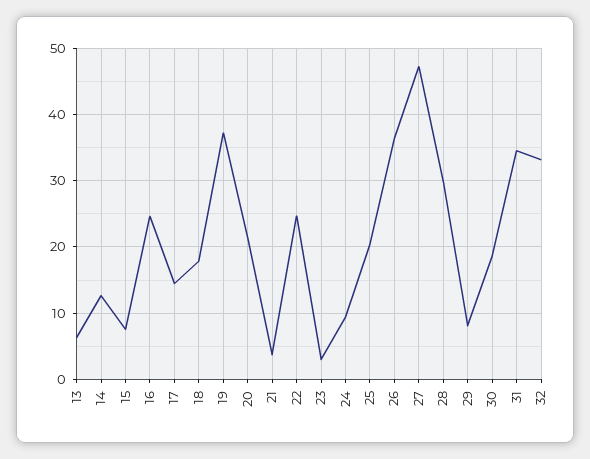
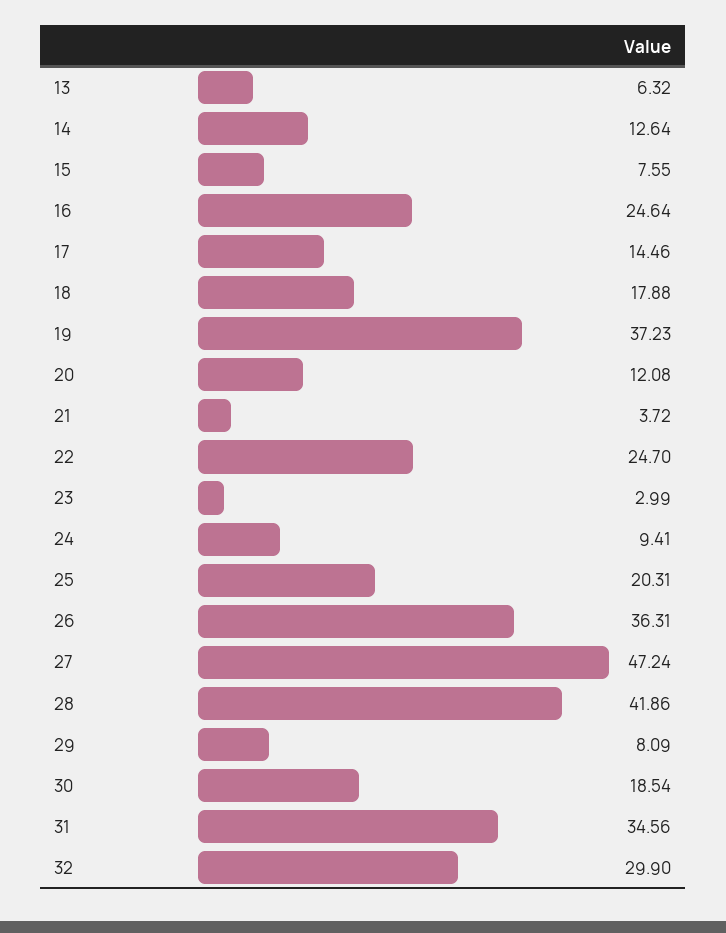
  {
    "13": 6.32,
    "14": 12.64,
    "15": 7.55,
    "16": 24.64,
    "17": 14.46,
    "18": 17.88,
    "19": 37.23,
-   "20": 21,
+   "20": 12.08,
    "21": 3.72,
    "22": 24.7,
    "23": 2.99,
    "24": 9.41,
    "25": 20.31,
    "26": 36.31,
    "27": 47.24,
-   "28": 30,
+   "28": 41.86,
    "29": 8.09,
    "30": 18.54,
    "31": 34.56,
-   "32": 33
+   "32": 29.9
  }

